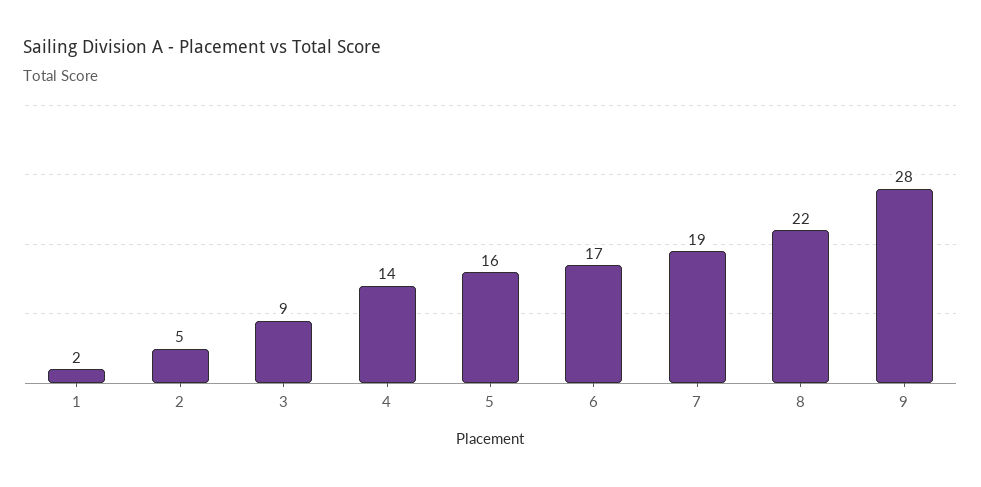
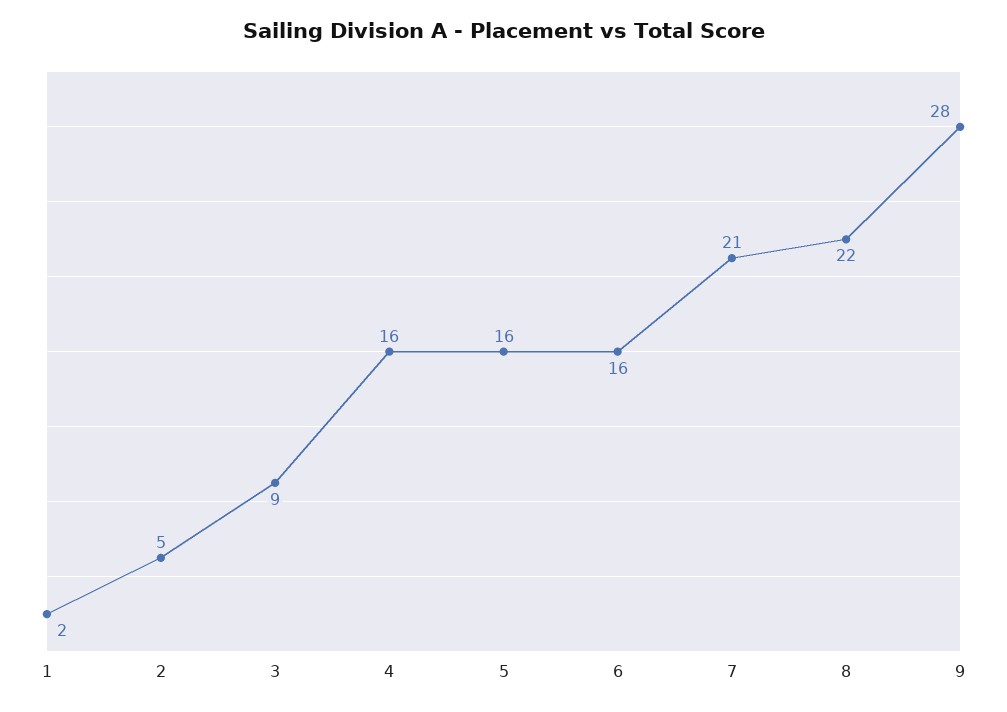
  {
    "1": 2,
    "2": 5,
    "3": 9,
-   "4": 14,
+   "4": 16,
    "5": 16,
-   "6": 17,
+   "6": 16,
-   "7": 19,
+   "7": 21,
    "8": 22,
    "9": 28
  }

